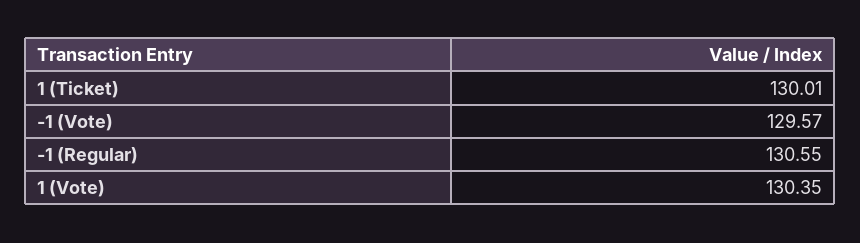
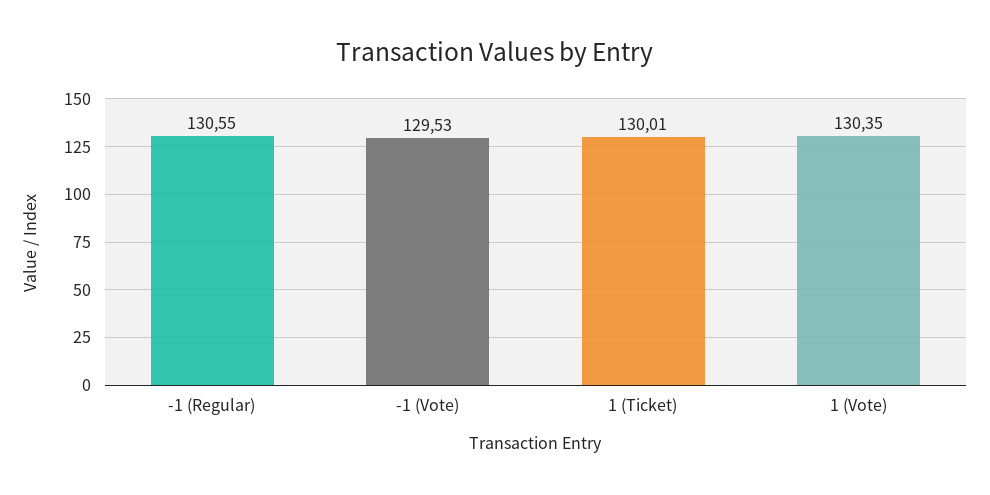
  {
    "1 (Ticket)": 130.01,
-   "-1 (Vote)": 129.57,
+   "-1 (Vote)": 129.53,
    "-1 (Regular)": 130.55,
    "1 (Vote)": 130.35
  }

